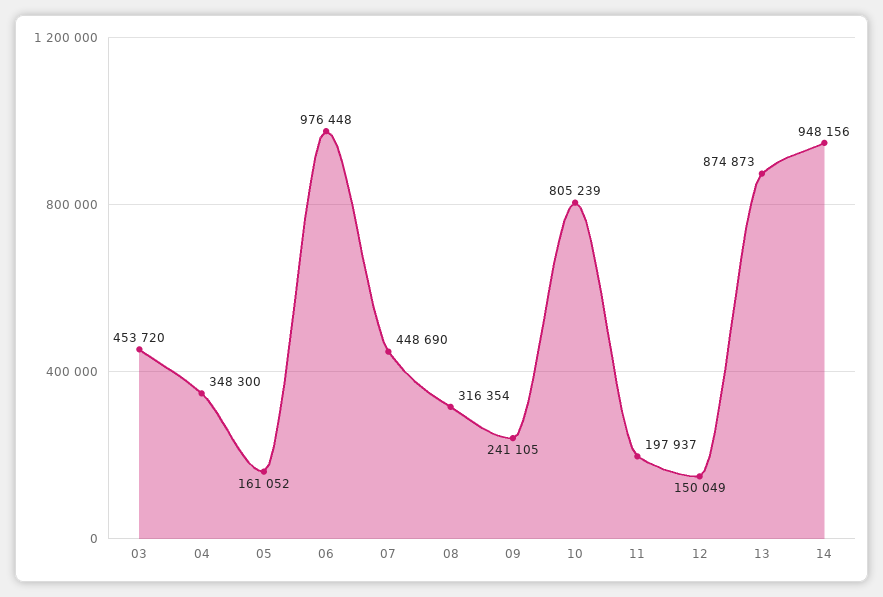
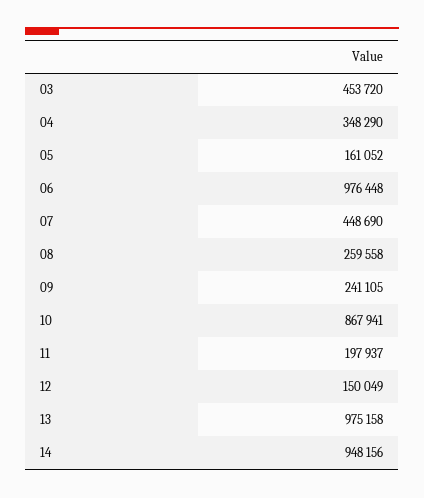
  {
    "03": 453720,
-   "04": 348300,
+   "04": 348290,
    "05": 161052,
    "06": 976448,
    "07": 448690,
-   "08": 316354,
+   "08": 259558,
    "09": 241105,
-   "10": 805239,
+   "10": 867941,
    "11": 197937,
    "12": 150049,
-   "13": 874873,
+   "13": 975158,
    "14": 948156
  }

